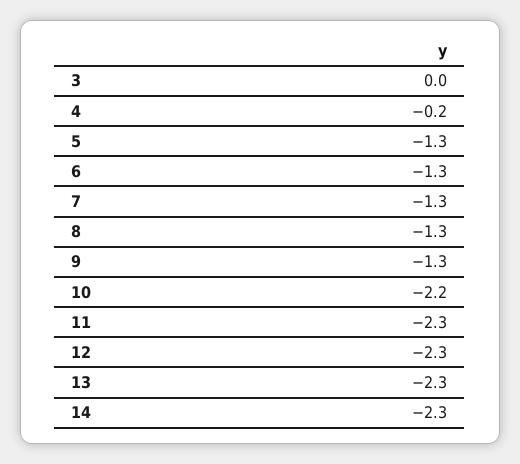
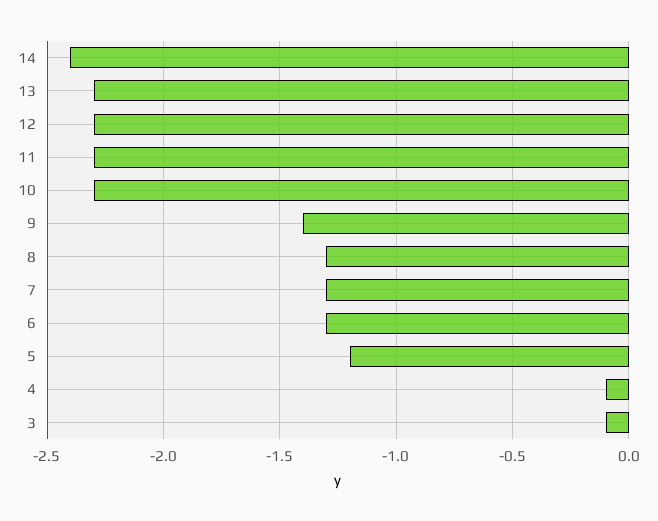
  {
-   "3": 0,
+   "3": -0.1,
-   "4": -0.2,
+   "4": -0.1,
-   "5": -1.3,
+   "5": -1.2,
    "6": -1.3,
    "7": -1.3,
    "8": -1.3,
-   "9": -1.3,
+   "9": -1.4,
-   "10": -2.2,
+   "10": -2.3,
    "11": -2.3,
    "12": -2.3,
    "13": -2.3,
-   "14": -2.3
+   "14": -2.4
  }

